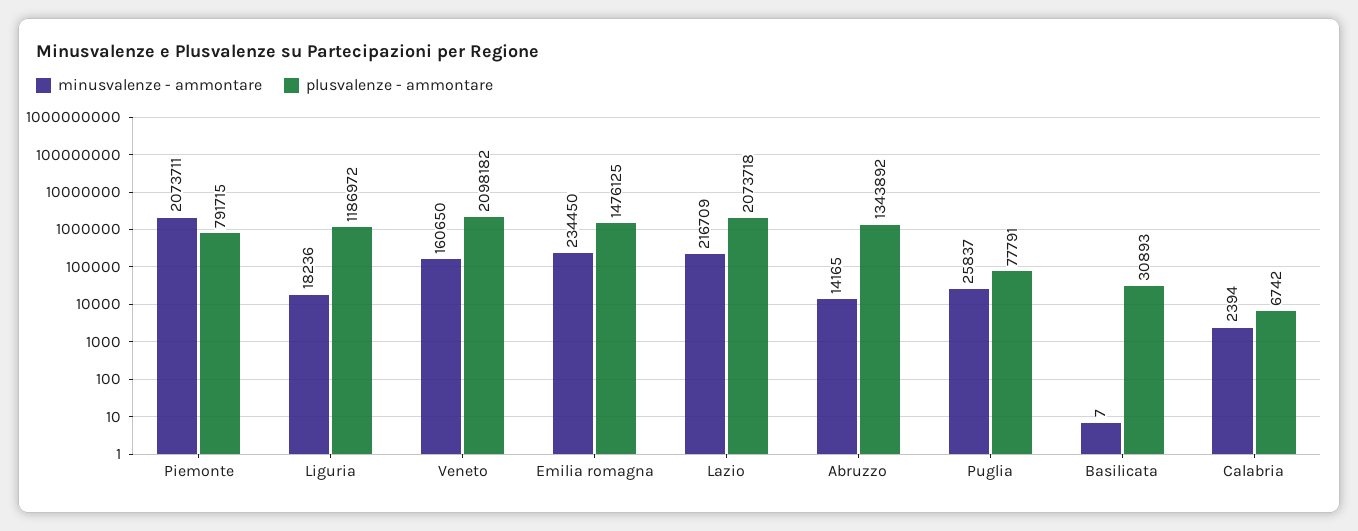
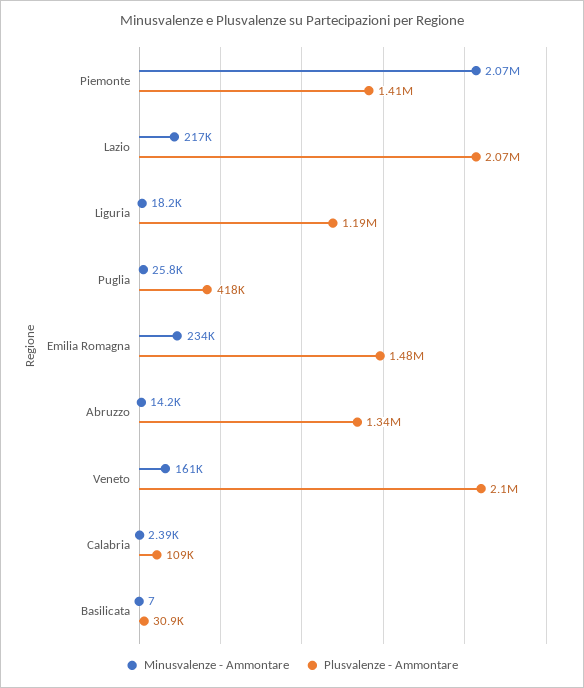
  {
    "minusvalenze - ammontare": {
      "Piemonte": 2073711,
      "Liguria": 18236,
      "Veneto": 160650,
      "Emilia romagna": 234450,
      "Lazio": 216709,
      "Abruzzo": 14165,
      "Puglia": 25837,
      "Basilicata": 7,
      "Calabria": 2394
    },
    "plusvalenze - ammontare": {
-     "Piemonte": 791715,
+     "Piemonte": 1410000,
      "Liguria": 1186972,
      "Veneto": 2098182,
      "Emilia romagna": 1476125,
      "Lazio": 2073718,
      "Abruzzo": 1343892,
-     "Puglia": 77791,
+     "Puglia": 418000,
      "Basilicata": 30893,
-     "Calabria": 6742
+     "Calabria": 109000
    }
  }

